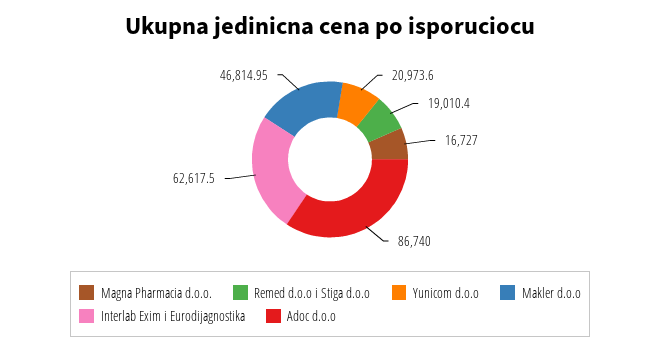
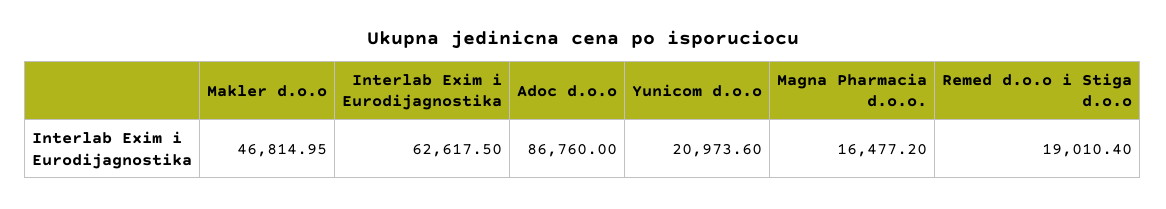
  {
-   "Magna Pharmacia d.o.o.": 16727,
+   "Magna Pharmacia d.o.o.": 16477.2,
    "Remed d.o.o i Stiga d.o.o": 19010.4,
    "Yunicom d.o.o": 20973.6,
    "Makler d.o.o": 46814.95,
    "Interlab Exim i Eurodijagnostika": 62617.5,
-   "Adoc d.o.o": 86740
+   "Adoc d.o.o": 86760
  }

